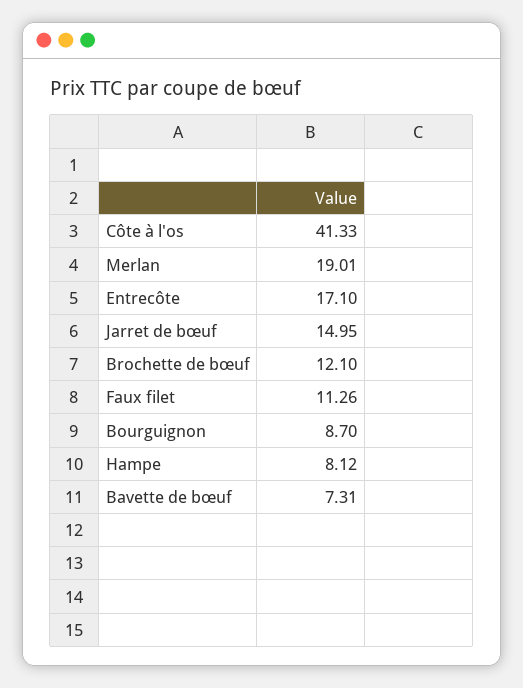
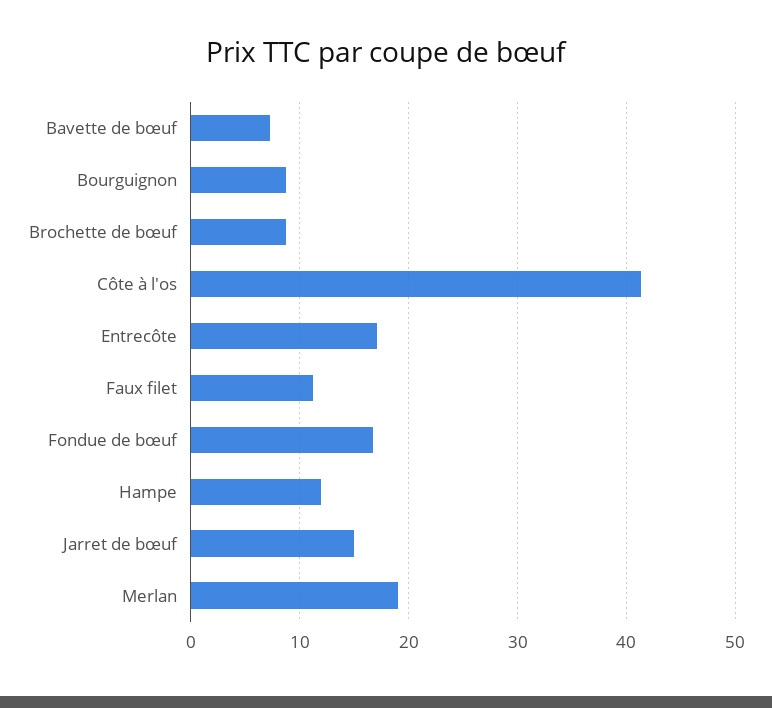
  {
    "Côte à l'os": 41.33,
    "Merlan": 19.01,
    "Entrecôte": 17.1,
    "Jarret de bœuf": 14.95,
-   "Brochette de bœuf": 12.1,
+   "Brochette de bœuf": 9,
    "Faux filet": 11.26,
    "Bourguignon": 8.7,
-   "Hampe": 8.12,
+   "Hampe": 12,
-   "Bavette de bœuf": 7.31
+   "Bavette de bœuf": 7.31,
+   "Fondue de bœuf": 17
  }

